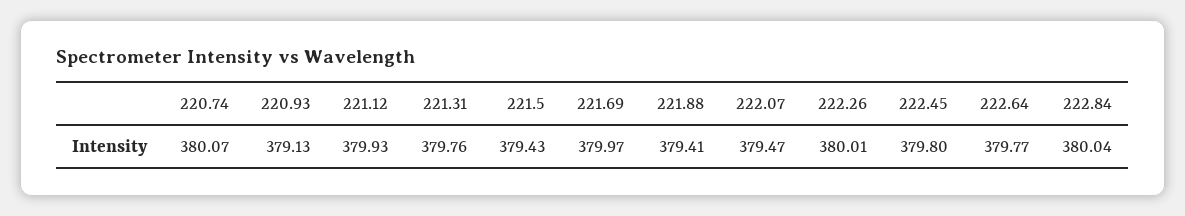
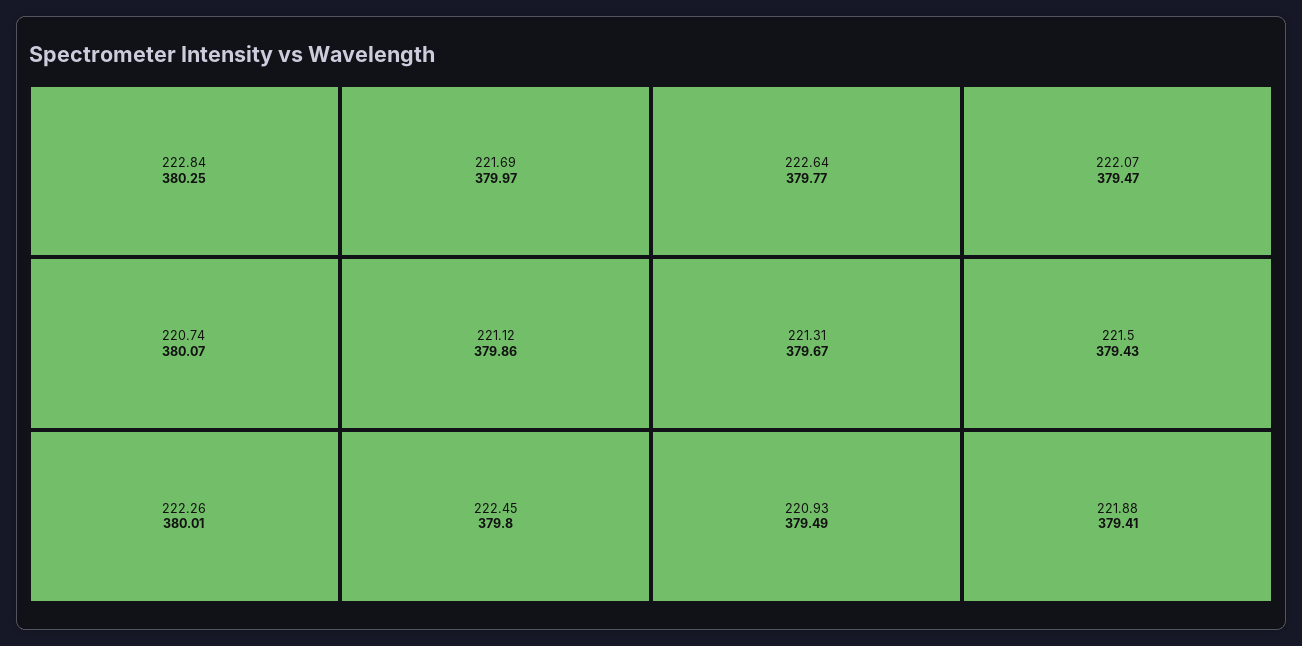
  {
    "220.74": 380.07,
-   "220.93": 379.13,
+   "220.93": 379.49,
-   "221.12": 379.93,
+   "221.12": 379.86,
-   "221.31": 379.76,
+   "221.31": 379.67,
    "221.5": 379.43,
    "221.69": 379.97,
    "221.88": 379.41,
    "222.07": 379.47,
    "222.26": 380.01,
    "222.45": 379.8,
    "222.64": 379.77,
-   "222.84": 380.04
+   "222.84": 380.25
  }

